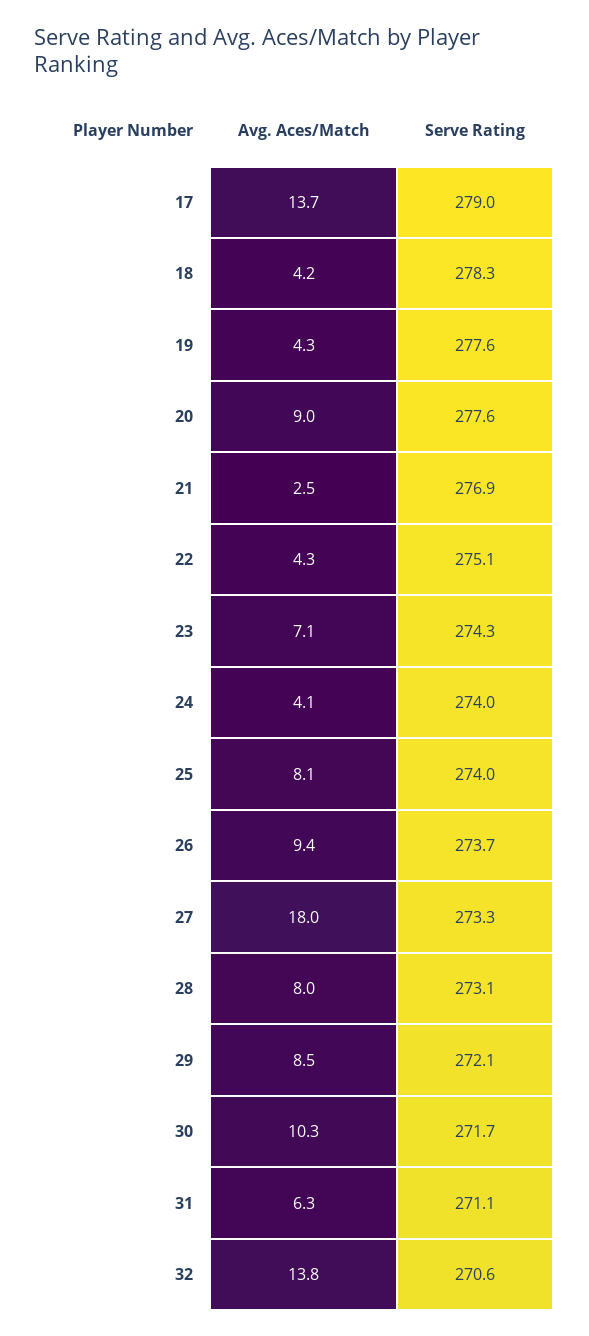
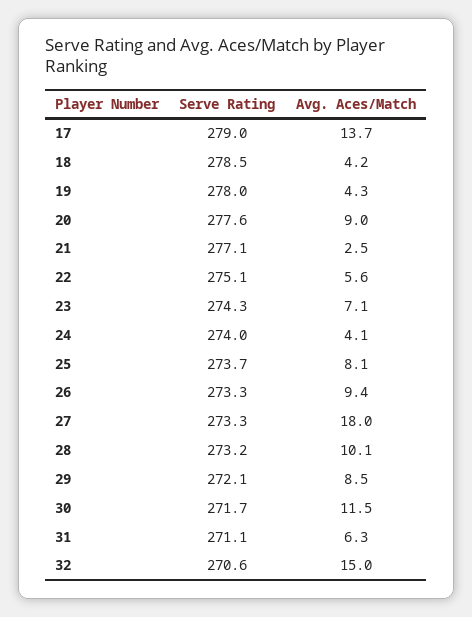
  {
    "Avg. Aces/Match": {
      "17": 13.7,
      "18": 4.2,
      "19": 4.3,
      "20": 9,
      "21": 2.5,
-     "22": 4.3,
+     "22": 5.6,
      "23": 7.1,
      "24": 4.1,
      "25": 8.1,
      "26": 9.4,
      "27": 18,
-     "28": 8,
+     "28": 10.1,
      "29": 8.5,
-     "30": 10.3,
+     "30": 11.5,
      "31": 6.3,
-     "32": 13.8
+     "32": 15
    },
    "Serve Rating": {
      "17": 279,
-     "18": 278.3,
+     "18": 278.5,
-     "19": 277.6,
+     "19": 278,
      "20": 277.6,
-     "21": 276.9,
+     "21": 277.1,
      "22": 275.1,
      "23": 274.3,
      "24": 274,
-     "25": 274,
+     "25": 273.7,
-     "26": 273.7,
+     "26": 273.3,
      "27": 273.3,
-     "28": 273.1,
+     "28": 273.2,
      "29": 272.1,
      "30": 271.7,
      "31": 271.1,
      "32": 270.6
    }
  }

